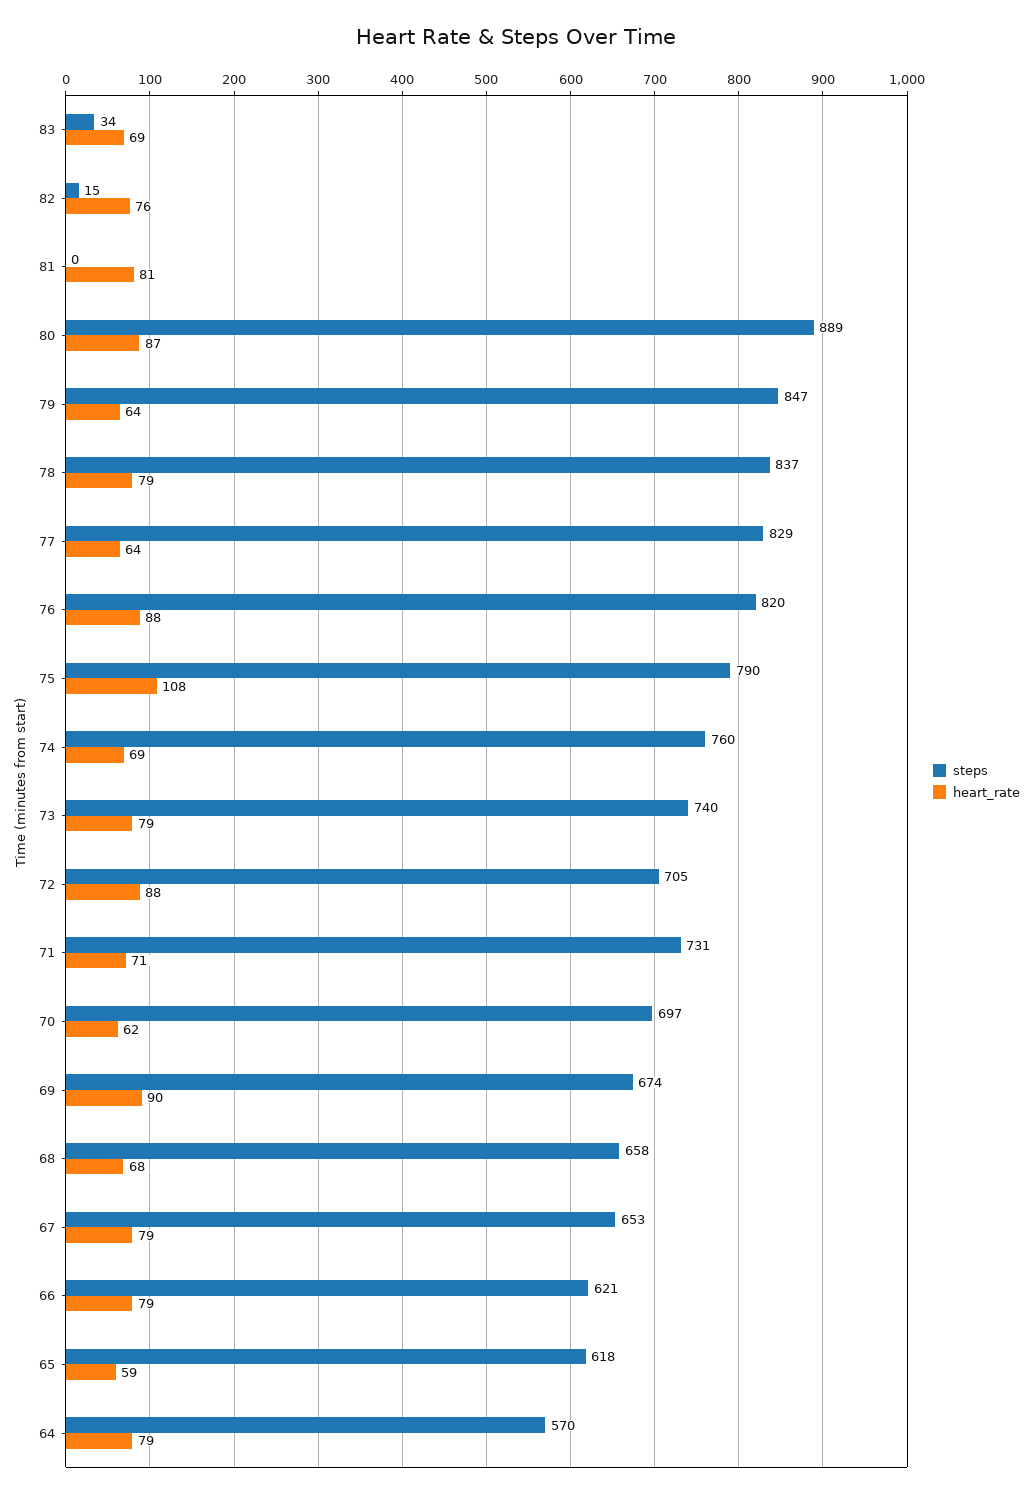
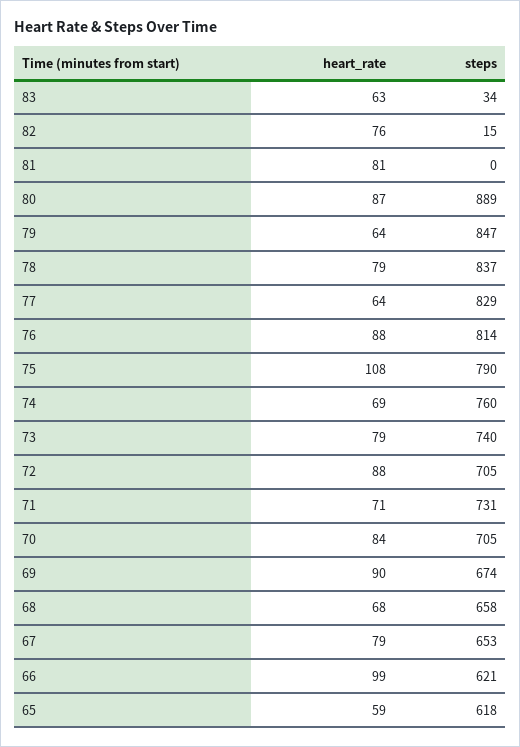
  {
    "steps": {
      "83": 34,
      "82": 15,
      "81": 0,
      "80": 889,
      "79": 847,
      "78": 837,
      "77": 829,
-     "76": 820,
+     "76": 814,
      "75": 790,
      "74": 760,
      "73": 740,
      "72": 705,
      "71": 731,
-     "70": 697,
+     "70": 705,
      "69": 674,
      "68": 658,
      "67": 653,
      "66": 621,
-     "65": 618,
+     "65": 618
-     "64": 570
    },
    "heart_rate": {
-     "83": 69,
+     "83": 63,
      "82": 76,
      "81": 81,
      "80": 87,
      "79": 64,
      "78": 79,
      "77": 64,
      "76": 88,
      "75": 108,
      "74": 69,
      "73": 79,
      "72": 88,
      "71": 71,
-     "70": 62,
+     "70": 84,
      "69": 90,
      "68": 68,
      "67": 79,
-     "66": 79,
+     "66": 99,
-     "65": 59,
+     "65": 59
-     "64": 79
    }
  }

